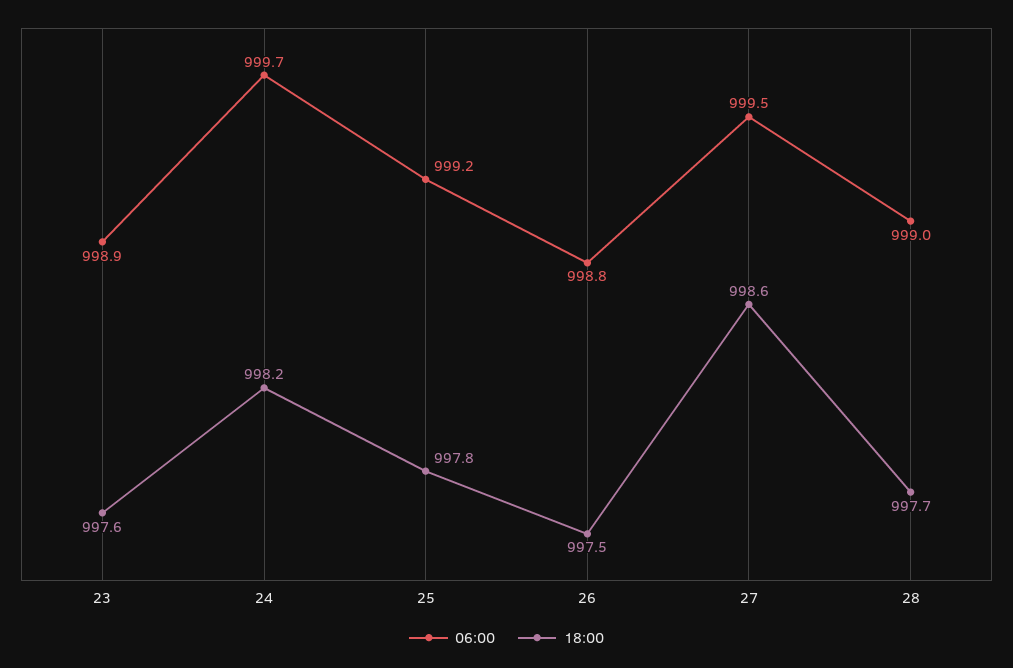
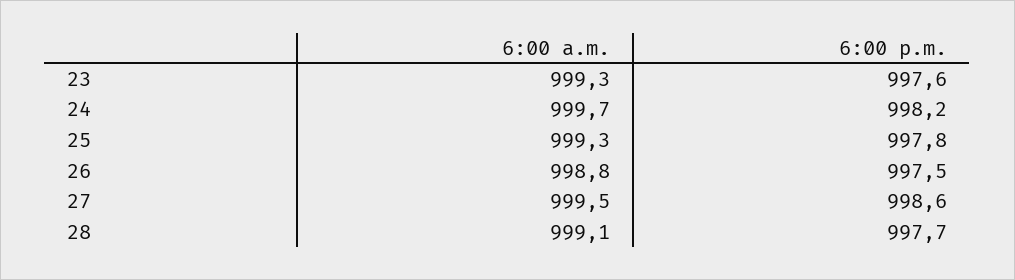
  {
    "06:00": {
-     "23": 998.9,
+     "23": 999.3,
      "24": 999.7,
-     "25": 999.2,
+     "25": 999.3,
      "26": 998.8,
      "27": 999.5,
-     "28": 999
+     "28": 999.1
    },
    "18:00": {
      "23": 997.6,
      "24": 998.2,
      "25": 997.8,
      "26": 997.5,
      "27": 998.6,
      "28": 997.7
    }
  }

